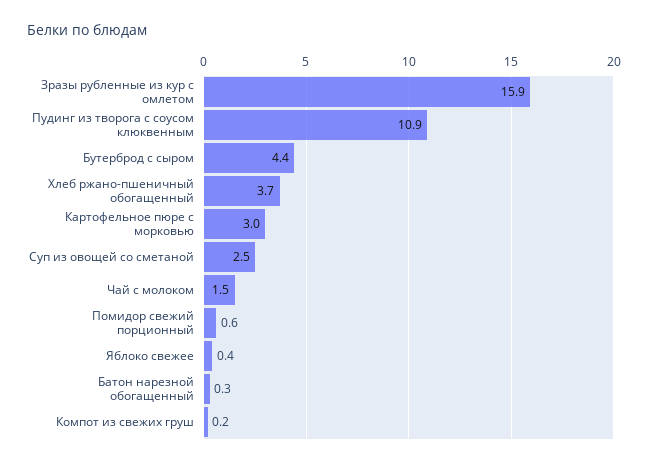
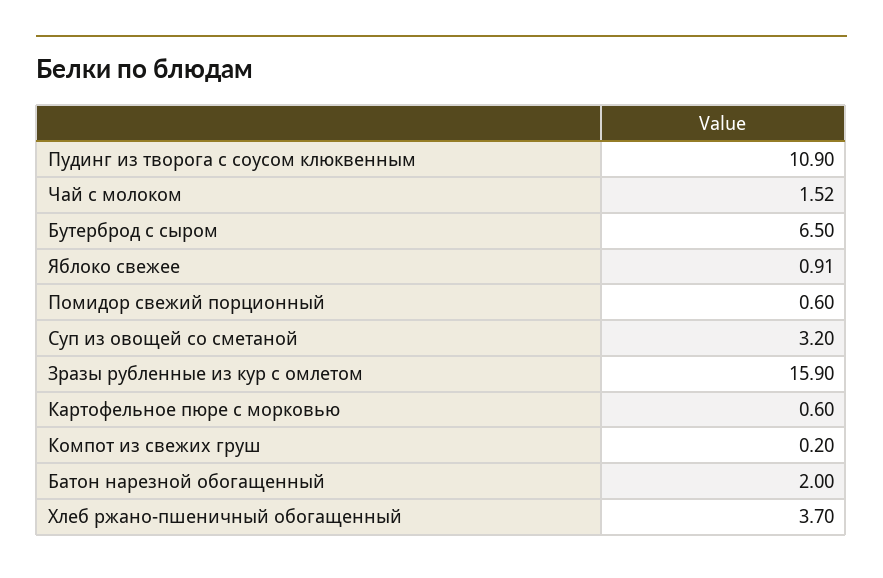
  {
    "Зразы рубленные из кур с омлетом": 15.9,
    "Пудинг из творога с соусом клюквенным": 10.9,
-   "Бутерброд с сыром": 4.4,
+   "Бутерброд с сыром": 6.5,
    "Хлеб ржано-пшеничный обогащенный": 3.7,
-   "Картофельное пюре с морковью": 3,
+   "Картофельное пюре с морковью": 0.6,
-   "Суп из овощей со сметаной": 2.5,
+   "Суп из овощей со сметаной": 3.2,
    "Чай с молоком": 1.52,
    "Помидор свежий порционный": 0.6,
-   "Яблоко свежее": 0.4,
+   "Яблоко свежее": 0.91,
-   "Батон нарезной обогащенный": 0.3,
+   "Батон нарезной обогащенный": 2,
    "Компот из свежих груш": 0.2
  }

